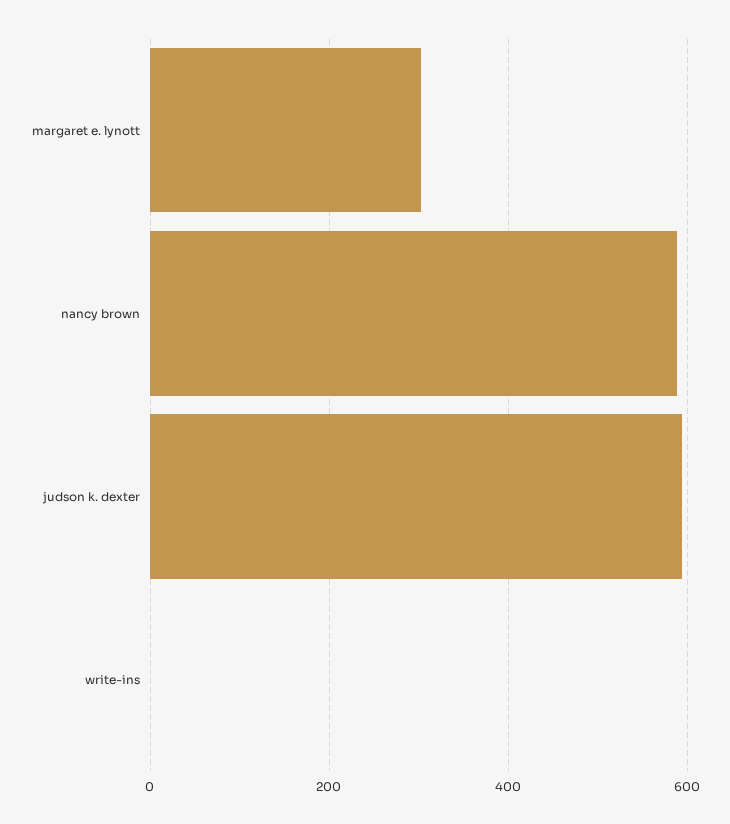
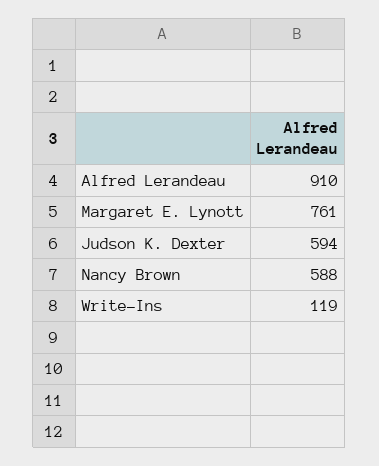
  {
-   "margaret e. lynott": 300,
+   "margaret e. lynott": 761,
    "nancy brown": 588,
    "judson k. dexter": 594,
-   "write-ins": 0
+   "write-ins": 119,
+   "Alfred Lerandeau": 910
  }

